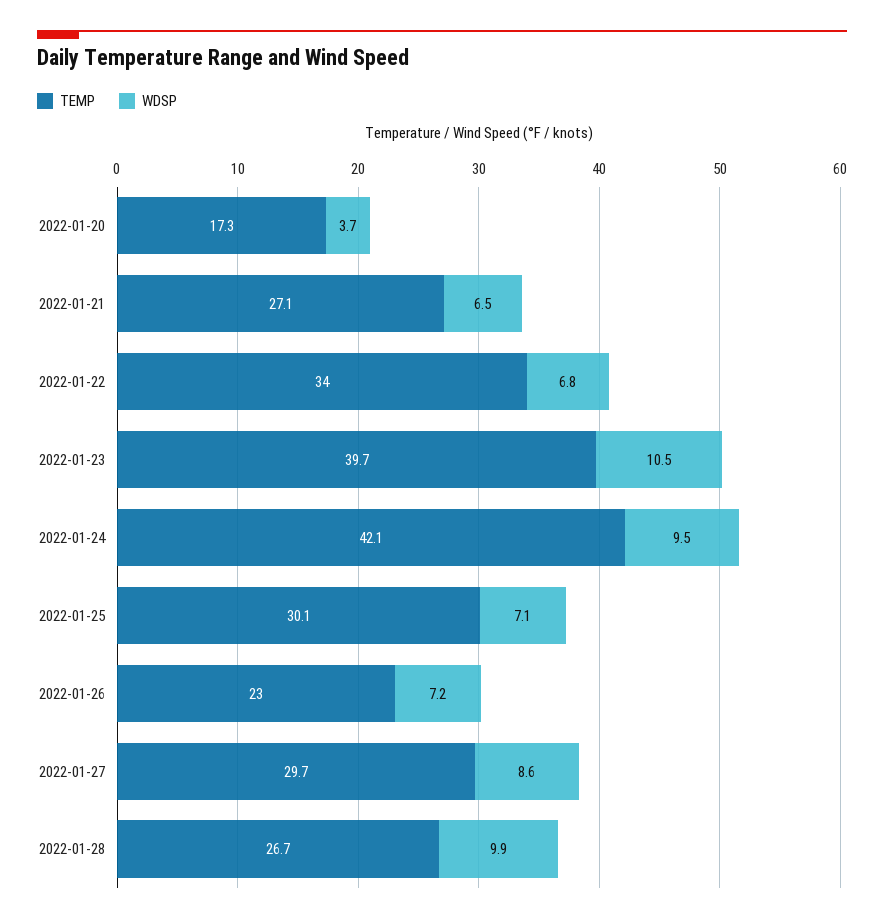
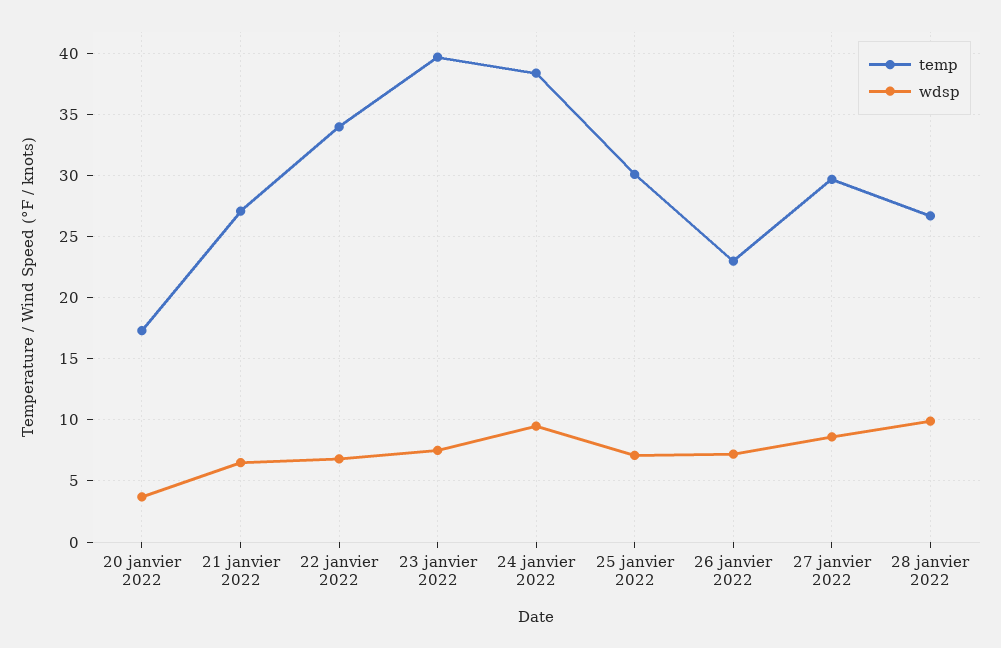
  {
    "TEMP": {
      "2022-01-20": 17.3,
      "2022-01-21": 27.1,
      "2022-01-22": 34,
      "2022-01-23": 39.7,
-     "2022-01-24": 42.1,
+     "2022-01-24": 38.5,
      "2022-01-25": 30.1,
      "2022-01-26": 23,
      "2022-01-27": 29.7,
      "2022-01-28": 26.7
    },
    "WDSP": {
      "2022-01-20": 3.7,
      "2022-01-21": 6.5,
      "2022-01-22": 6.8,
-     "2022-01-23": 10.5,
+     "2022-01-23": 7.5,
      "2022-01-24": 9.5,
      "2022-01-25": 7.1,
      "2022-01-26": 7.2,
      "2022-01-27": 8.6,
      "2022-01-28": 9.9
    }
  }

